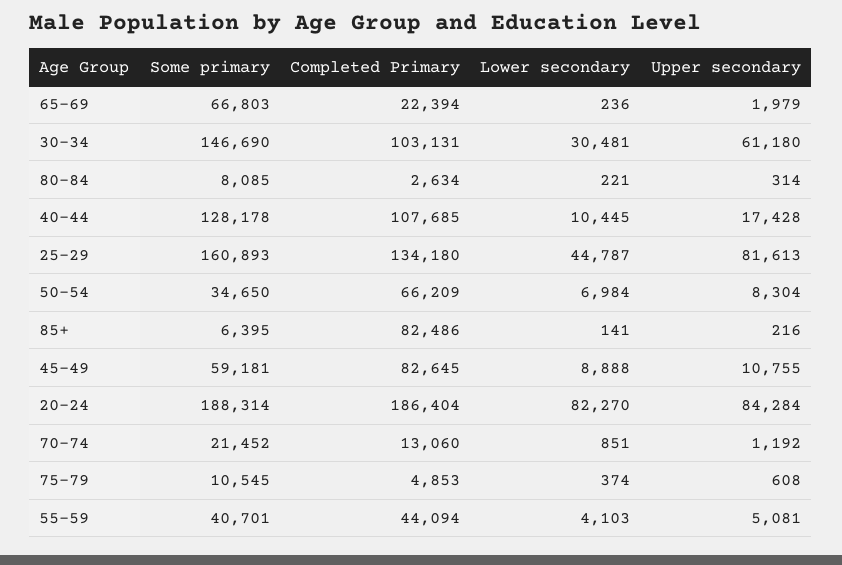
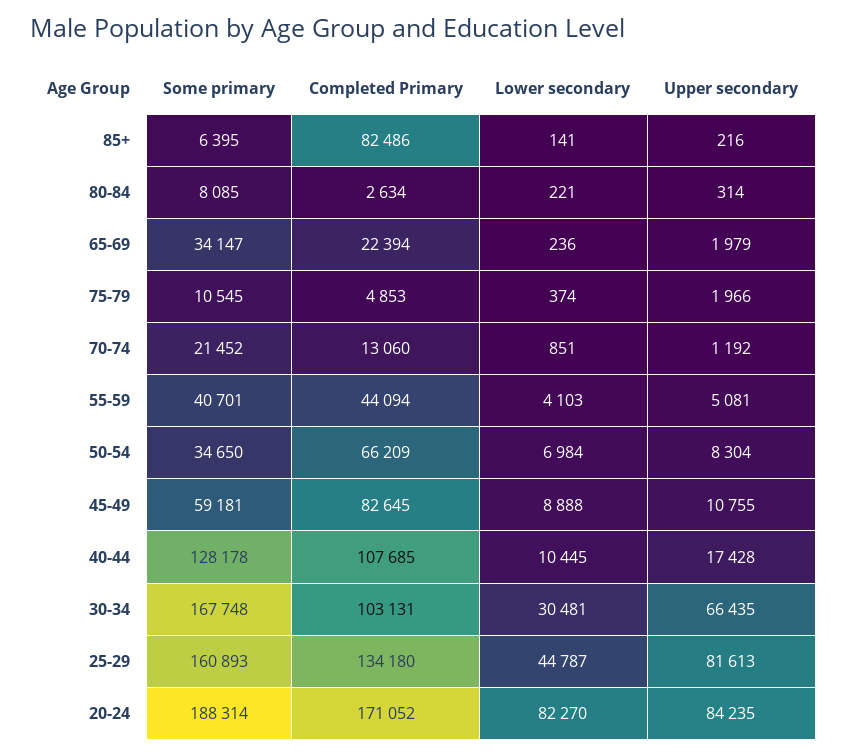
  {
    "Some primary": {
-     "65-69": 66803,
+     "65-69": 34147,
-     "30-34": 146690,
+     "30-34": 167748,
      "80-84": 8085,
      "40-44": 128178,
      "25-29": 160893,
      "50-54": 34650,
      "85+": 6395,
      "45-49": 59181,
      "20-24": 188314,
      "70-74": 21452,
      "75-79": 10545,
      "55-59": 40701
    },
    "Completed Primary": {
      "65-69": 22394,
      "30-34": 103131,
      "80-84": 2634,
      "40-44": 107685,
      "25-29": 134180,
      "50-54": 66209,
      "85+": 82486,
      "45-49": 82645,
-     "20-24": 186404,
+     "20-24": 171052,
      "70-74": 13060,
      "75-79": 4853,
      "55-59": 44094
    },
    "Lower secondary": {
      "65-69": 236,
      "30-34": 30481,
      "80-84": 221,
      "40-44": 10445,
      "25-29": 44787,
      "50-54": 6984,
      "85+": 141,
      "45-49": 8888,
      "20-24": 82270,
      "70-74": 851,
      "75-79": 374,
      "55-59": 4103
    },
    "Upper secondary": {
      "65-69": 1979,
-     "30-34": 61180,
+     "30-34": 66435,
      "80-84": 314,
      "40-44": 17428,
      "25-29": 81613,
      "50-54": 8304,
      "85+": 216,
      "45-49": 10755,
-     "20-24": 84284,
+     "20-24": 84235,
      "70-74": 1192,
-     "75-79": 608,
+     "75-79": 1966,
      "55-59": 5081
    }
  }

